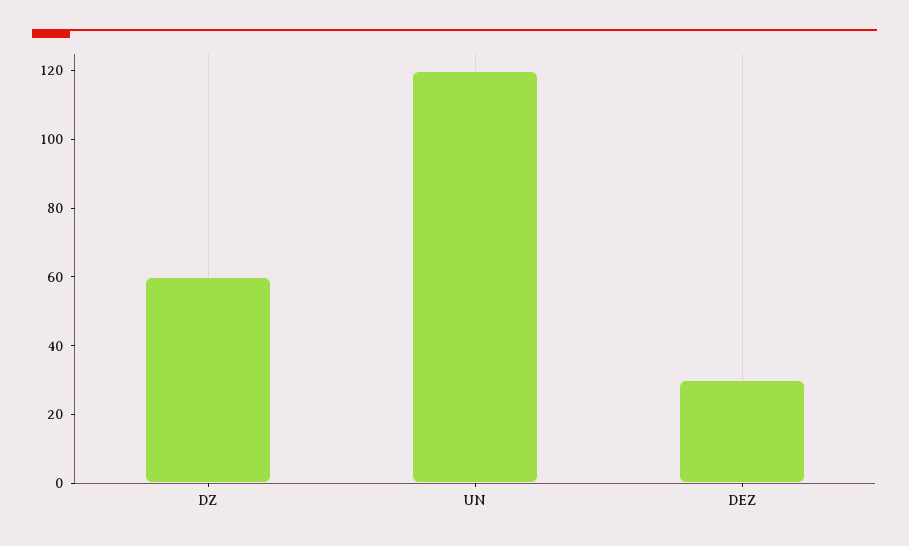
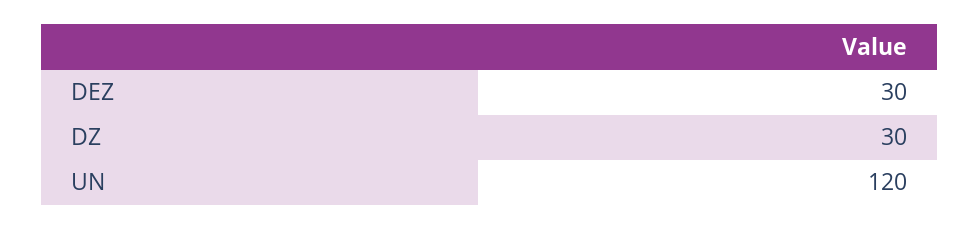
  {
-   "DZ": 60,
+   "DZ": 30,
    "UN": 120,
    "DEZ": 30
  }

